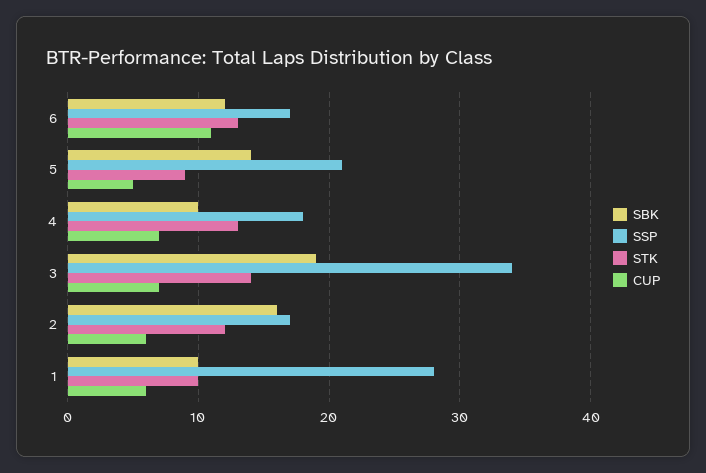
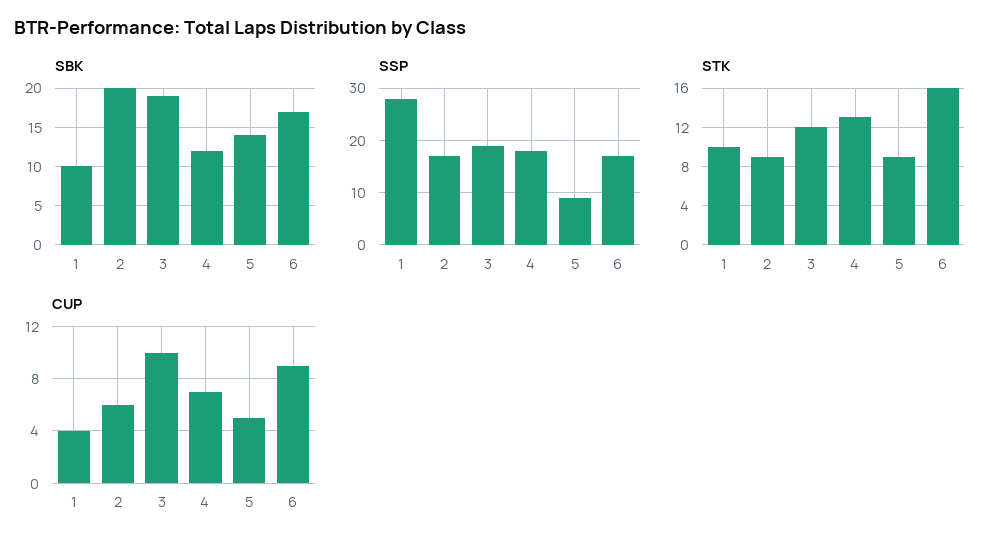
  {
    "SBK": {
-     "6": 12,
+     "6": 17,
      "5": 14,
-     "4": 10,
+     "4": 12,
      "3": 19,
-     "2": 16,
+     "2": 20,
      "1": 10
    },
    "SSP": {
      "6": 17,
-     "5": 21,
+     "5": 10,
      "4": 18,
-     "3": 34,
+     "3": 20,
      "2": 17,
      "1": 28
    },
    "STK": {
-     "6": 13,
+     "6": 16,
      "5": 9,
      "4": 13,
-     "3": 14,
+     "3": 12,
-     "2": 12,
+     "2": 9,
      "1": 10
    },
    "CUP": {
-     "6": 11,
+     "6": 9,
      "5": 5,
      "4": 7,
-     "3": 7,
+     "3": 10,
      "2": 6,
-     "1": 6
+     "1": 4
    }
  }

